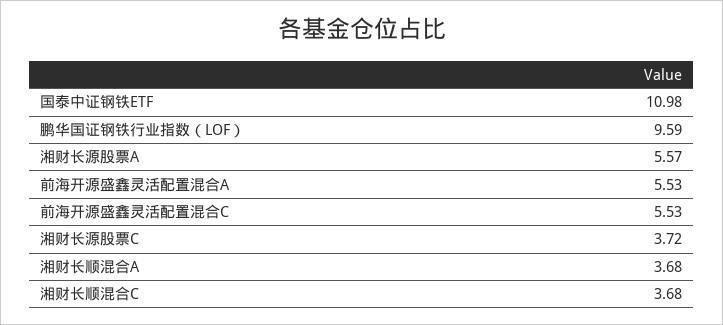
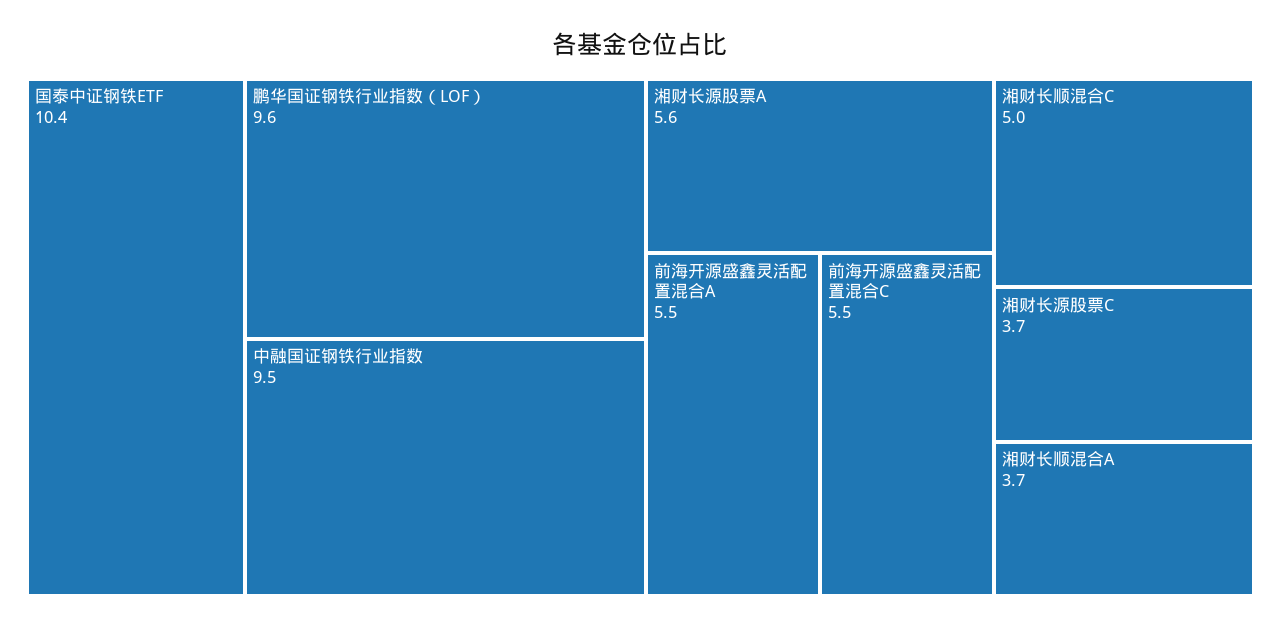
  {
-   "国泰中证钢铁ETF": 10.98,
+   "国泰中证钢铁ETF": 10.4,
    "鹏华国证钢铁行业指数（LOF）": 9.59,
    "湘财长源股票A": 5.57,
    "前海开源盛鑫灵活配置混合A": 5.53,
    "前海开源盛鑫灵活配置混合C": 5.53,
    "湘财长源股票C": 3.72,
    "湘财长顺混合A": 3.68,
-   "湘财长顺混合C": 3.68
+   "湘财长顺混合C": 5,
+   "中融国证钢铁行业指数": 9.5
  }

